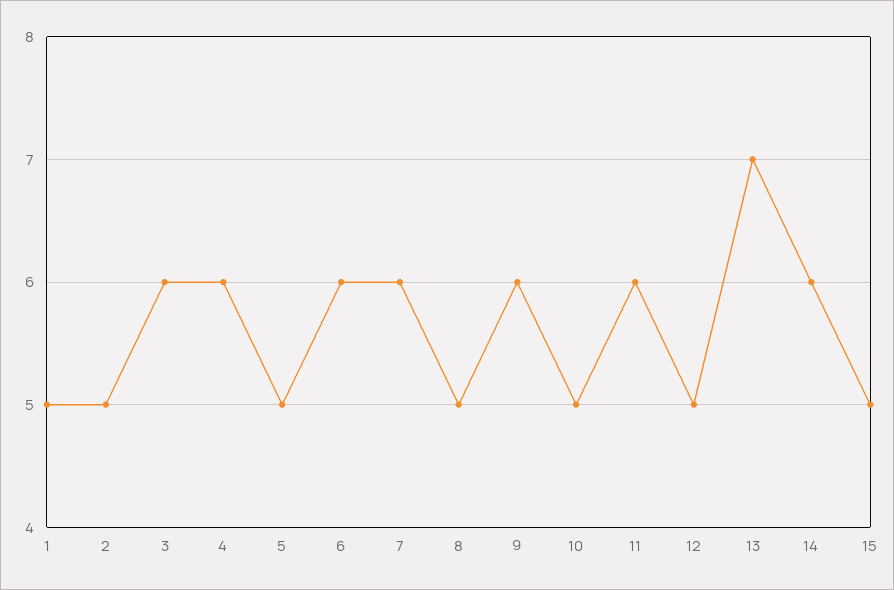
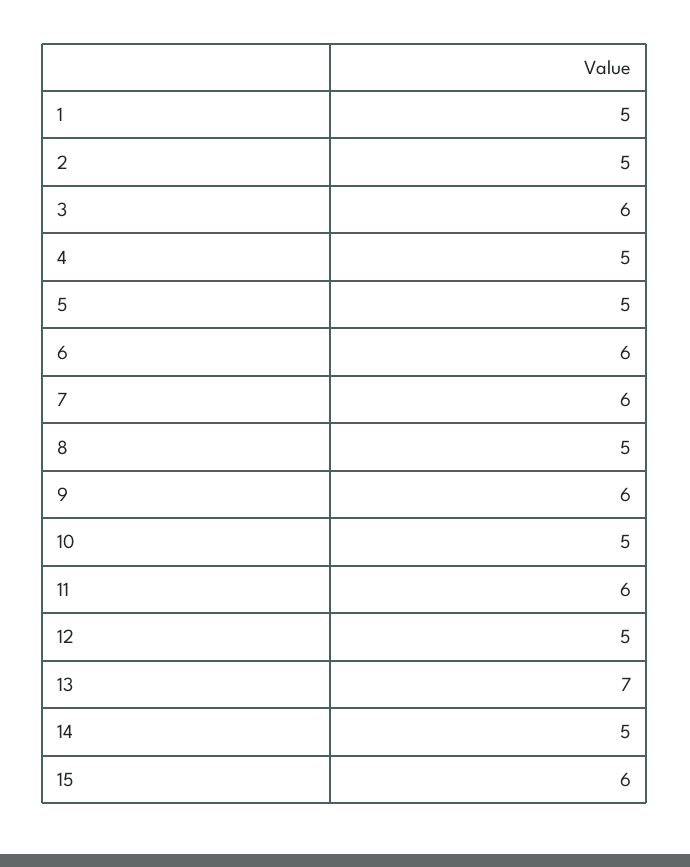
  {
    "1": 5,
    "2": 5,
    "3": 6,
-   "4": 6,
+   "4": 5,
    "5": 5,
    "6": 6,
    "7": 6,
    "8": 5,
    "9": 6,
    "10": 5,
    "11": 6,
    "12": 5,
    "13": 7,
-   "14": 6,
+   "14": 5,
-   "15": 5
+   "15": 6
  }

